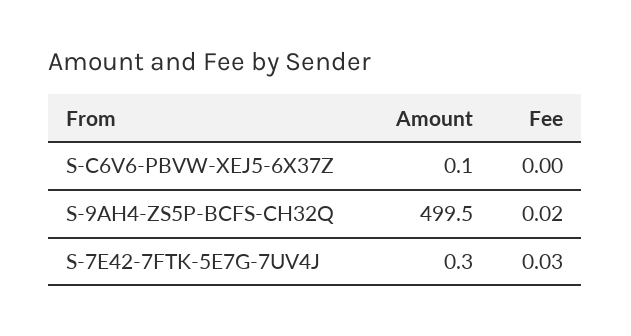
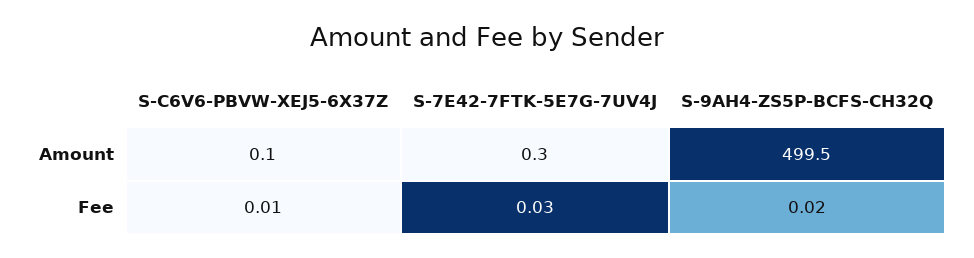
  {
    "Amount": {
      "S-C6V6-PBVW-XEJ5-6X37Z": 0.1,
      "S-9AH4-ZS5P-BCFS-CH32Q": 499.5,
      "S-7E42-7FTK-5E7G-7UV4J": 0.3
    },
    "Fee": {
-     "S-C6V6-PBVW-XEJ5-6X37Z": 0,
+     "S-C6V6-PBVW-XEJ5-6X37Z": 0.01,
      "S-9AH4-ZS5P-BCFS-CH32Q": 0.02,
      "S-7E42-7FTK-5E7G-7UV4J": 0.03
    }
  }

